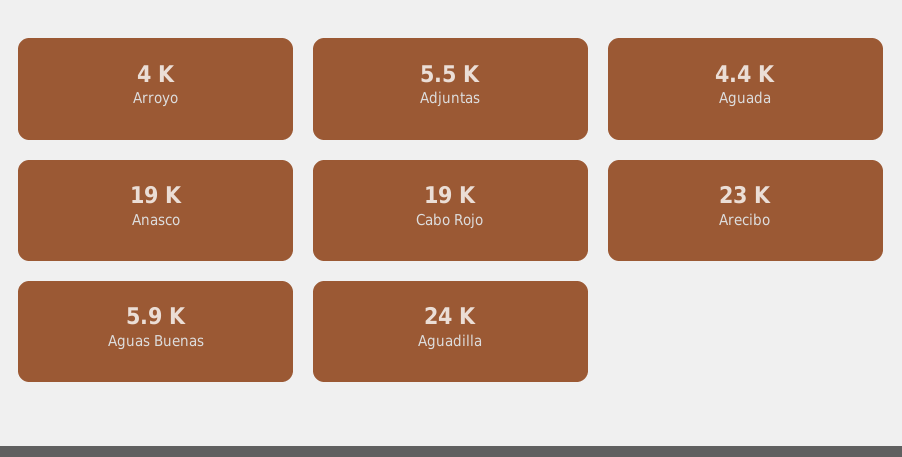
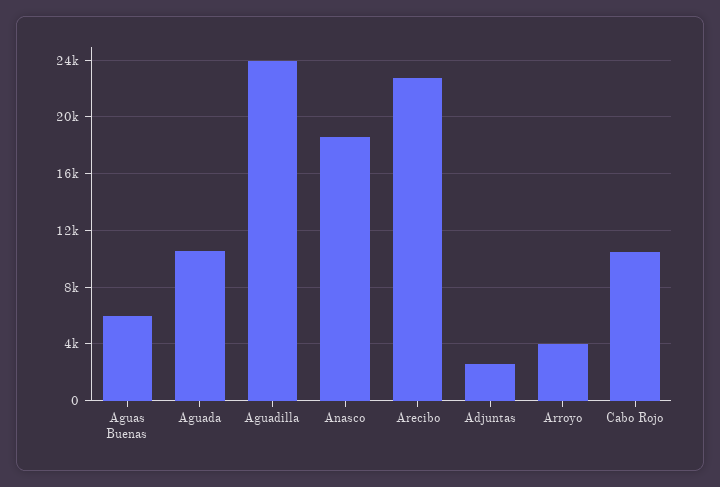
  {
    "Arroyo": 4000,
-   "Adjuntas": 5500,
+   "Adjuntas": 2500,
-   "Aguada": 4400,
+   "Aguada": 10500,
    "Anasco": 19000,
-   "Cabo Rojo": 19000,
+   "Cabo Rojo": 10500,
    "Arecibo": 23000,
    "Aguas Buenas": 5900,
    "Aguadilla": 24000
  }

